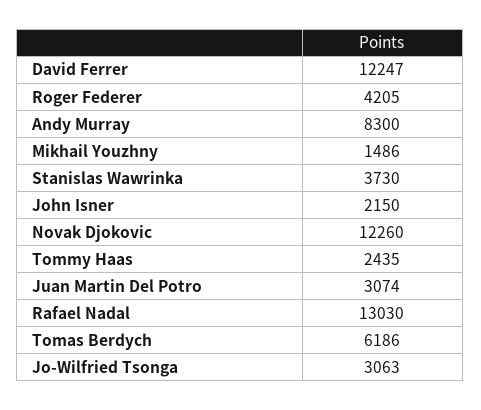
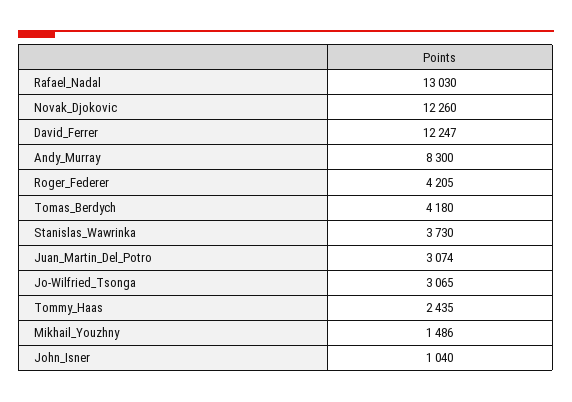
  {
    "David Ferrer": 12247,
    "Roger Federer": 4205,
    "Andy Murray": 8300,
    "Mikhail Youzhny": 1486,
    "Stanislas Wawrinka": 3730,
-   "John Isner": 2150,
+   "John Isner": 1040,
    "Novak Djokovic": 12260,
    "Tommy Haas": 2435,
    "Juan Martin Del Potro": 3074,
    "Rafael Nadal": 13030,
-   "Tomas Berdych": 6186,
+   "Tomas Berdych": 4180,
-   "Jo-Wilfried Tsonga": 3063
+   "Jo-Wilfried Tsonga": 3065
  }

